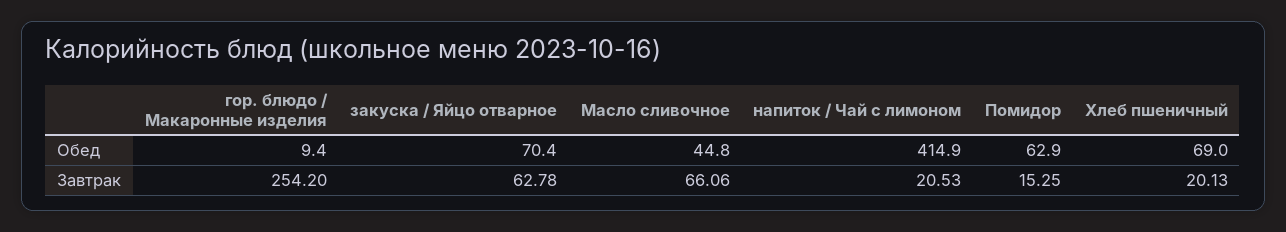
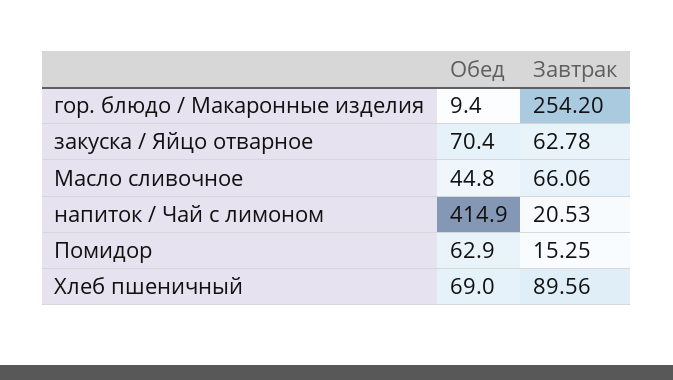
  {
    "гор. блюдо / Макаронные изделия": {
      "Обед": 9.4,
      "Завтрак": 254.2
    },
    "закуска / Яйцо отварное": {
      "Обед": 70.4,
      "Завтрак": 62.78
    },
    "Масло сливочное": {
      "Обед": 44.8,
      "Завтрак": 66.06
    },
    "напиток / Чай с лимоном": {
      "Обед": 414.9,
      "Завтрак": 20.53
    },
    "Помидор": {
      "Обед": 62.9,
      "Завтрак": 15.25
    },
    "Хлеб пшеничный": {
      "Обед": 69,
-     "Завтрак": 20.13
+     "Завтрак": 89.56
    }
  }

